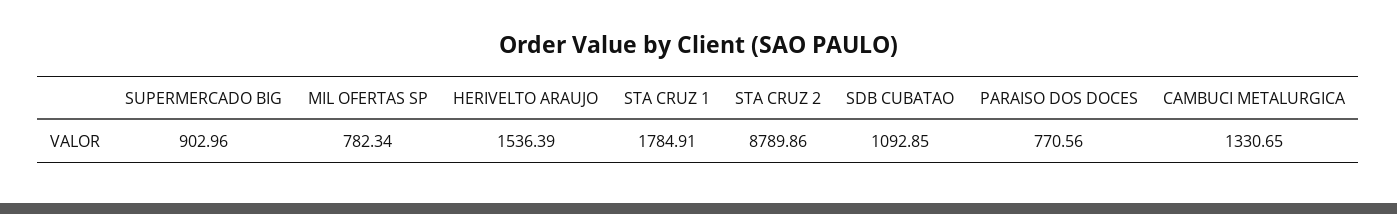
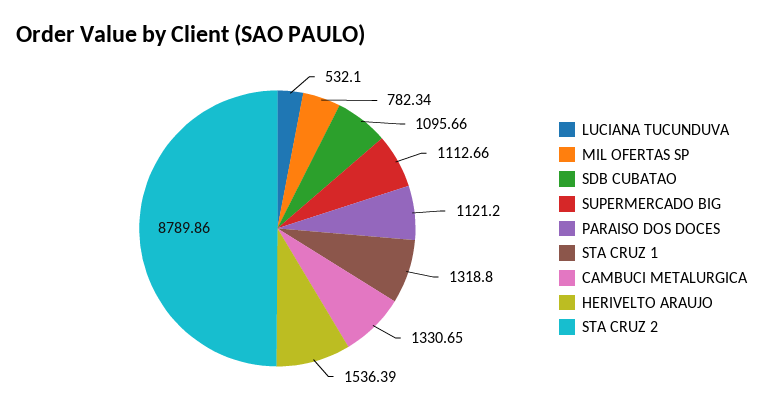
  {
-   "SUPERMERCADO BIG": 902.96,
+   "SUPERMERCADO BIG": 1112.66,
    "MIL OFERTAS SP": 782.34,
    "HERIVELTO ARAUJO": 1536.39,
-   "STA CRUZ 1": 1784.91,
+   "STA CRUZ 1": 1318.8,
    "STA CRUZ 2": 8789.86,
-   "SDB CUBATAO": 1092.85,
+   "SDB CUBATAO": 1095.66,
-   "PARAISO DOS DOCES": 770.56,
+   "PARAISO DOS DOCES": 1121.2,
-   "CAMBUCI METALURGICA": 1330.65
+   "CAMBUCI METALURGICA": 1330.65,
+   "LUCIANA TUCUNDUVA": 532.1
  }

